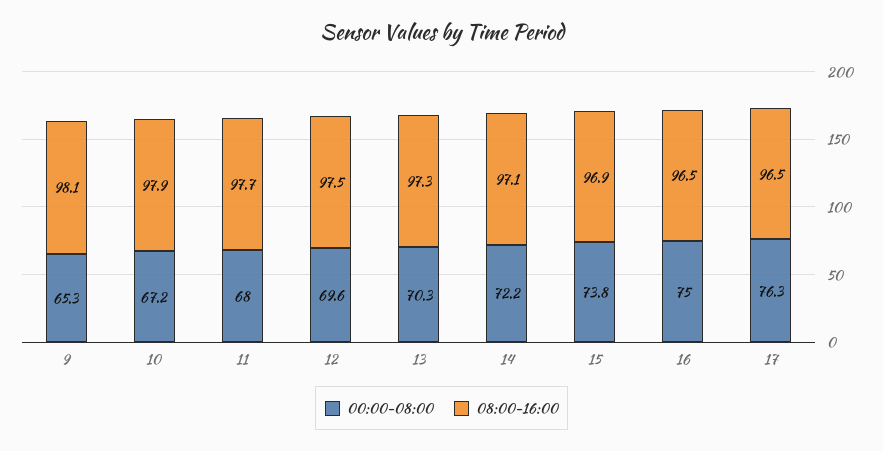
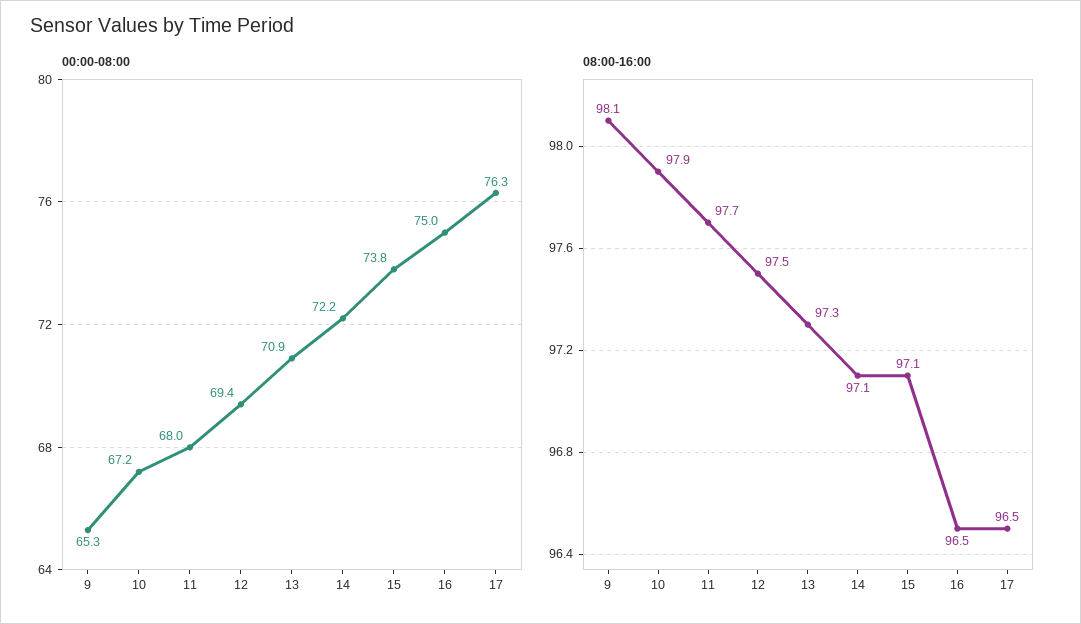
  {
    "00:00-08:00": {
      "9": 65.3,
      "10": 67.2,
      "11": 68,
-     "12": 69.6,
+     "12": 69.4,
-     "13": 70.3,
+     "13": 70.9,
      "14": 72.2,
      "15": 73.8,
      "16": 75,
      "17": 76.3
    },
    "08:00-16:00": {
      "9": 98.1,
      "10": 97.9,
      "11": 97.7,
      "12": 97.5,
      "13": 97.3,
      "14": 97.1,
-     "15": 96.9,
+     "15": 97.1,
      "16": 96.5,
      "17": 96.5
    }
  }

